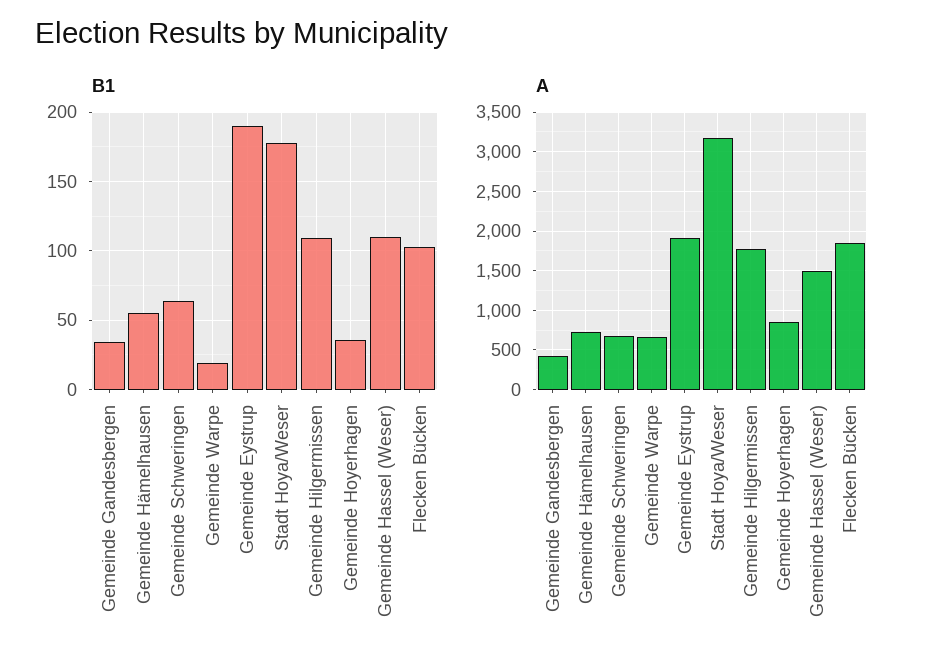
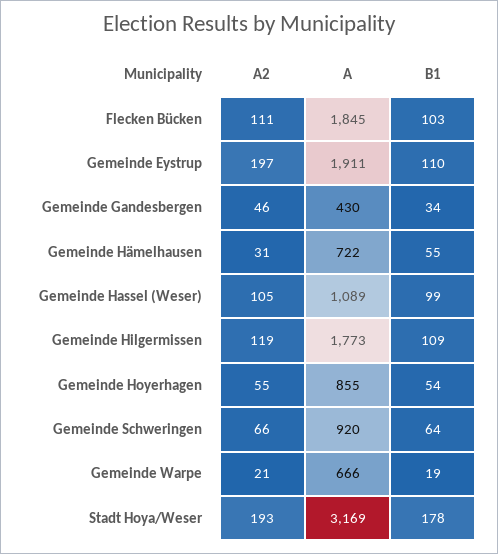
  {
    "B1": {
      "Gemeinde Gandesbergen": 34,
      "Gemeinde Hämelhausen": 55,
      "Gemeinde Schweringen": 64,
      "Gemeinde Warpe": 19,
-     "Gemeinde Eystrup": 190,
+     "Gemeinde Eystrup": 110,
      "Stadt Hoya/Weser": 178,
      "Gemeinde Hilgermissen": 109,
-     "Gemeinde Hoyerhagen": 35,
+     "Gemeinde Hoyerhagen": 54,
-     "Gemeinde Hassel (Weser)": 110,
+     "Gemeinde Hassel (Weser)": 99,
      "Flecken Bücken": 103
    },
    "A": {
      "Gemeinde Gandesbergen": 430,
      "Gemeinde Hämelhausen": 722,
-     "Gemeinde Schweringen": 700,
+     "Gemeinde Schweringen": 920,
      "Gemeinde Warpe": 666,
      "Gemeinde Eystrup": 1911,
      "Stadt Hoya/Weser": 3169,
      "Gemeinde Hilgermissen": 1773,
      "Gemeinde Hoyerhagen": 855,
-     "Gemeinde Hassel (Weser)": 1500,
+     "Gemeinde Hassel (Weser)": 1089,
      "Flecken Bücken": 1845
-   }
+   },
+   "A2": {
+     "Flecken Bücken": 111,
+     "Gemeinde Eystrup": 197,
+     "Gemeinde Gandesbergen": 46,
+     "Gemeinde Hämelhausen": 31,
+     "Gemeinde Hassel (Weser)": 105,
+     "Gemeinde Hilgermissen": 119,
+     "Gemeinde Hoyerhagen": 55,
+     "Gemeinde Schweringen": 66,
+     "Gemeinde Warpe": 21,
+     "Stadt Hoya/Weser": 193
+   }
  }

